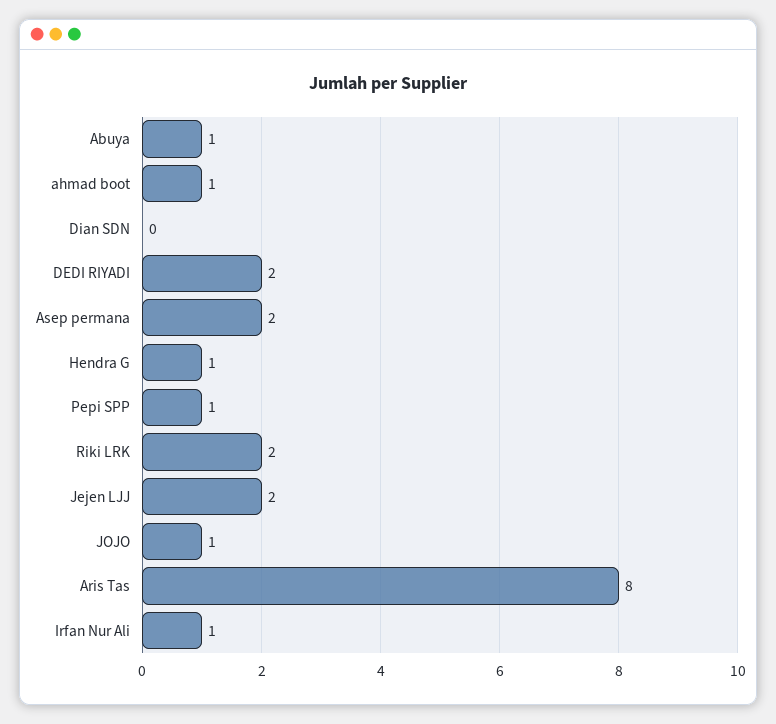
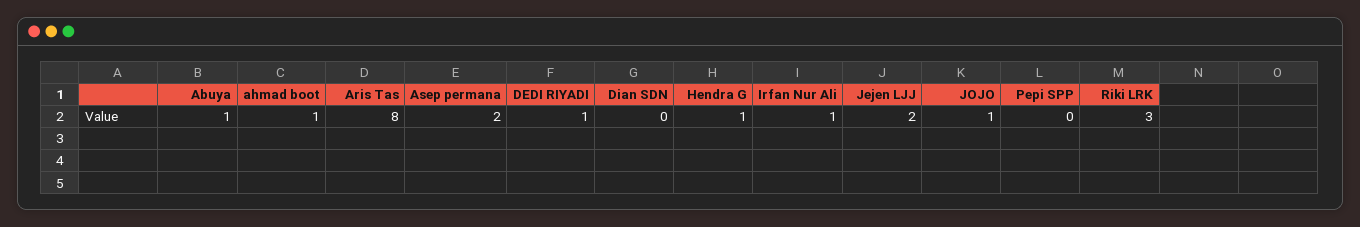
  {
    "Abuya": 1,
    "ahmad boot": 1,
    "Dian SDN": 0,
-   "DEDI RIYADI": 2,
+   "DEDI RIYADI": 1,
    "Asep permana": 2,
    "Hendra G": 1,
-   "Pepi SPP": 1,
+   "Pepi SPP": 0,
-   "Riki LRK": 2,
+   "Riki LRK": 3,
    "Jejen LJJ": 2,
    "JOJO": 1,
    "Aris Tas": 8,
    "Irfan Nur Ali": 1
  }

